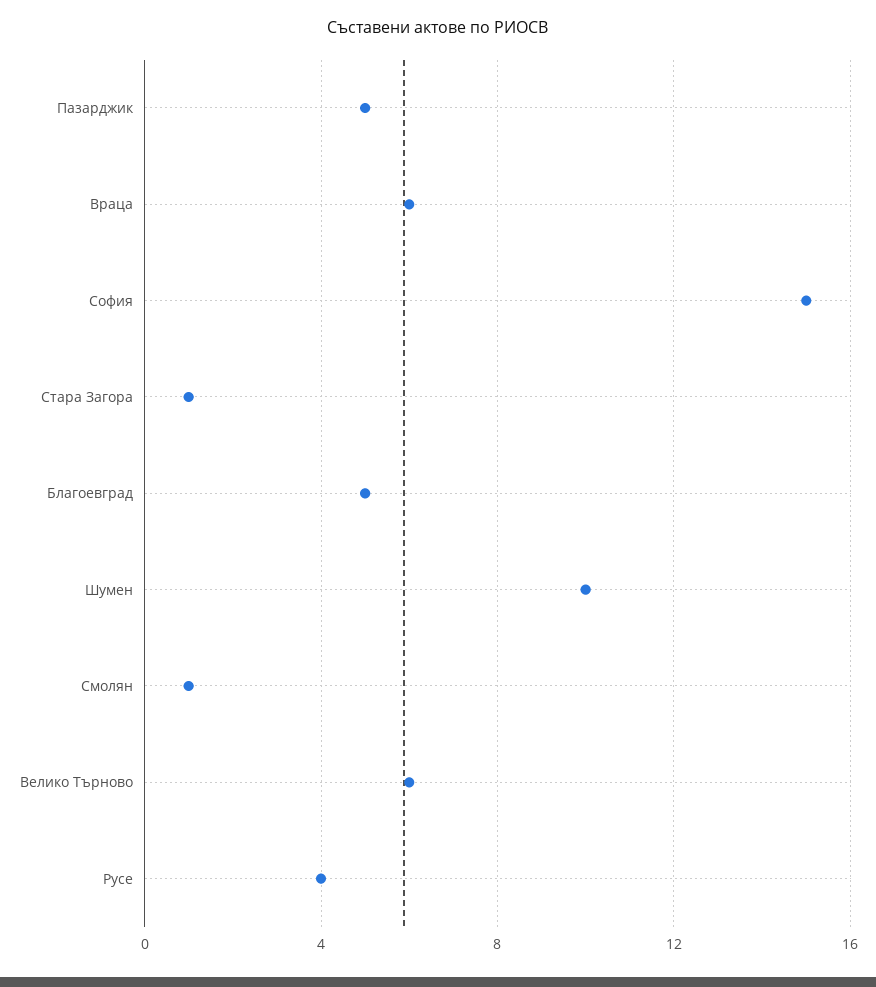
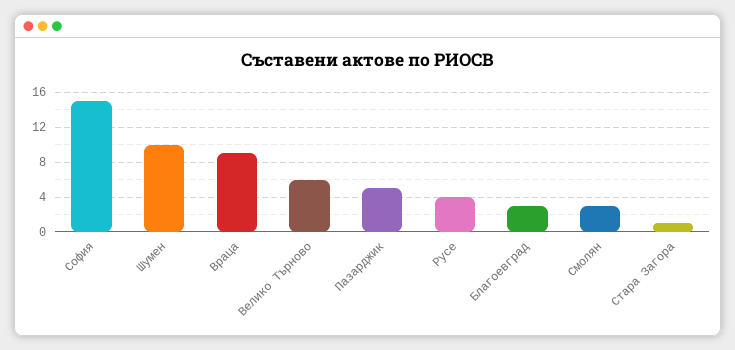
  {
    "Пазарджик": 5,
-   "Враца": 6,
+   "Враца": 9,
    "София": 15,
    "Стара Загора": 1,
-   "Благоевград": 5,
+   "Благоевград": 3,
    "Шумен": 10,
-   "Смолян": 1,
+   "Смолян": 3,
    "Велико Търново": 6,
    "Русе": 4
  }

